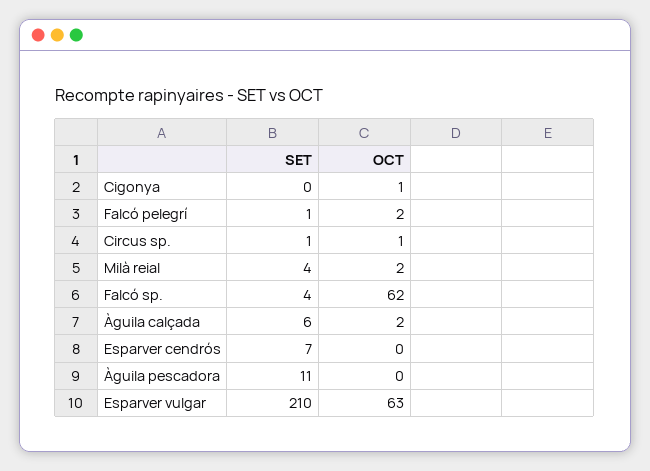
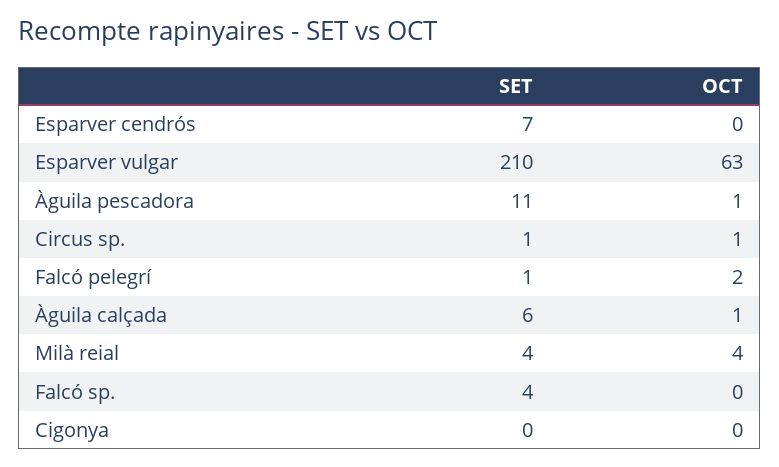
  {
    "SET": {
      "Cigonya": 0,
      "Falcó pelegrí": 1,
      "Circus sp.": 1,
      "Milà reial": 4,
      "Falcó sp.": 4,
      "Àguila calçada": 6,
      "Esparver cendrós": 7,
      "Àguila pescadora": 11,
      "Esparver vulgar": 210
    },
    "OCT": {
-     "Cigonya": 1,
+     "Cigonya": 0,
      "Falcó pelegrí": 2,
      "Circus sp.": 1,
-     "Milà reial": 2,
+     "Milà reial": 4,
-     "Falcó sp.": 62,
+     "Falcó sp.": 0,
-     "Àguila calçada": 2,
+     "Àguila calçada": 1,
      "Esparver cendrós": 0,
-     "Àguila pescadora": 0,
+     "Àguila pescadora": 1,
      "Esparver vulgar": 63
    }
  }

